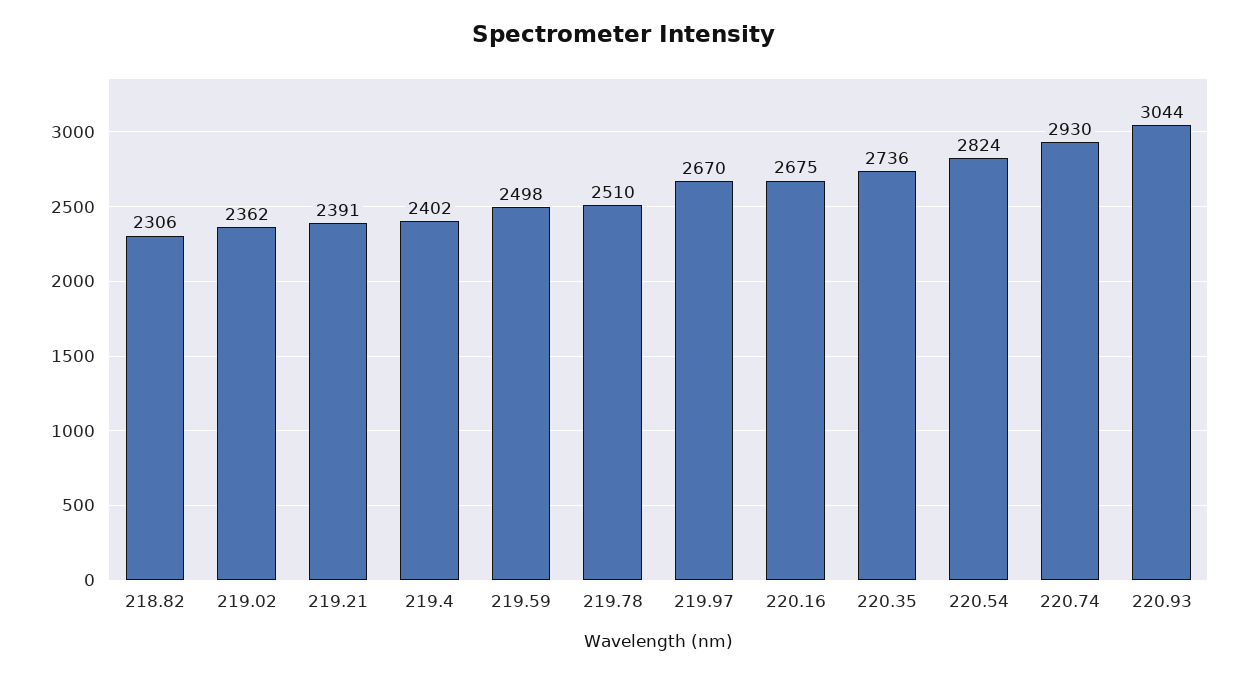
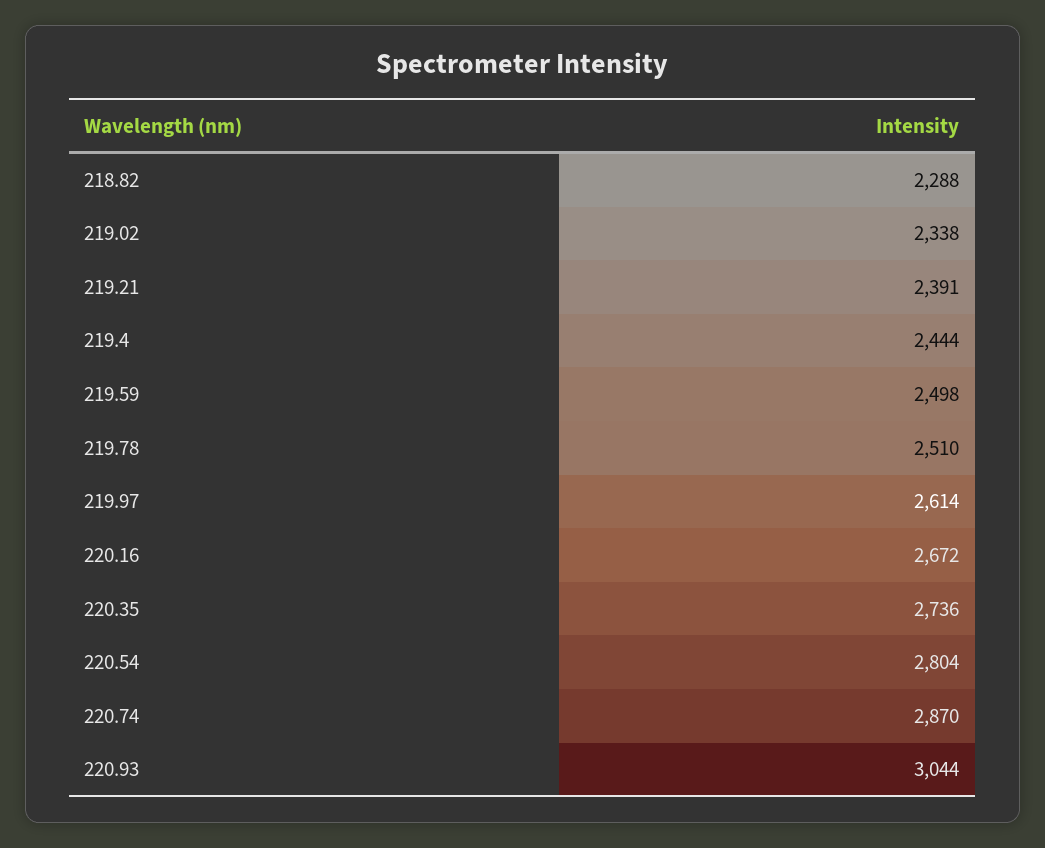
  {
-   "218.82": 2306,
+   "218.82": 2288,
-   "219.02": 2362,
+   "219.02": 2338,
    "219.21": 2391,
-   "219.4": 2402,
+   "219.4": 2444,
    "219.59": 2498,
    "219.78": 2510,
-   "219.97": 2670,
+   "219.97": 2614,
-   "220.16": 2675,
+   "220.16": 2672,
    "220.35": 2736,
-   "220.54": 2824,
+   "220.54": 2804,
-   "220.74": 2930,
+   "220.74": 2870,
    "220.93": 3044
  }

